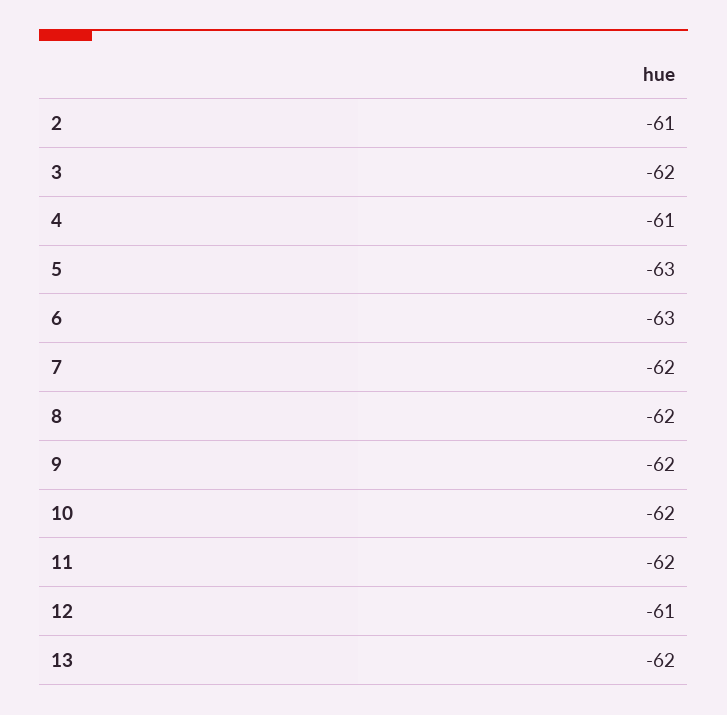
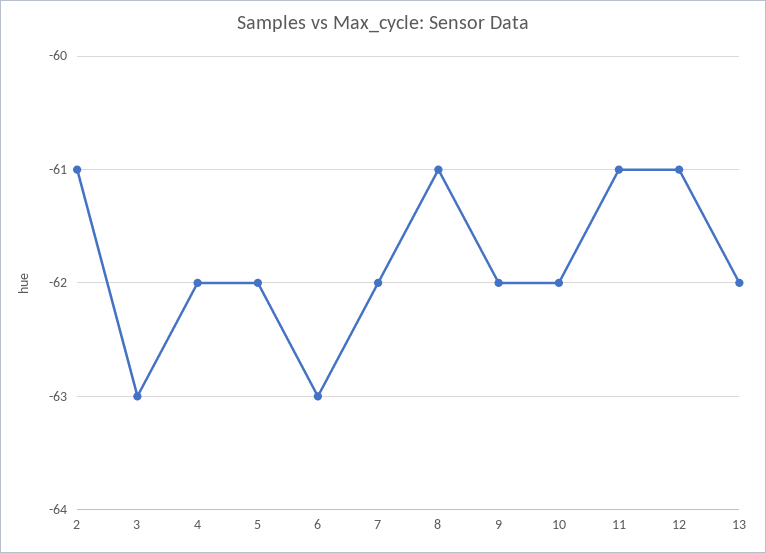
  {
    "2": -61,
-   "3": -62,
+   "3": -63,
-   "4": -61,
+   "4": -62,
-   "5": -63,
+   "5": -62,
    "6": -63,
    "7": -62,
-   "8": -62,
+   "8": -61,
    "9": -62,
    "10": -62,
-   "11": -62,
+   "11": -61,
    "12": -61,
    "13": -62
  }

